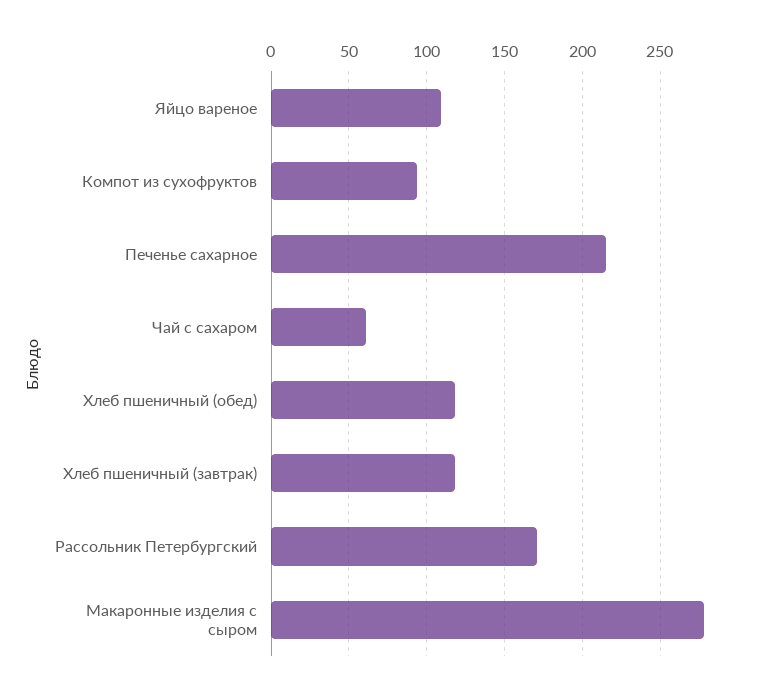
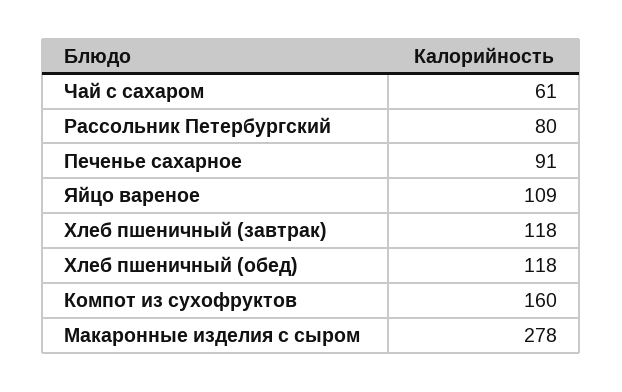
  {
    "Яйцо вареное": 109,
-   "Компот из сухофруктов": 95,
+   "Компот из сухофруктов": 160,
-   "Печенье сахарное": 215,
+   "Печенье сахарное": 91,
    "Чай с сахаром": 61,
    "Хлеб пшеничный (обед)": 118,
    "Хлеб пшеничный (завтрак)": 118,
-   "Рассольник Петербургский": 170,
+   "Рассольник Петербургский": 80,
    "Макаронные изделия с сыром": 278
  }

